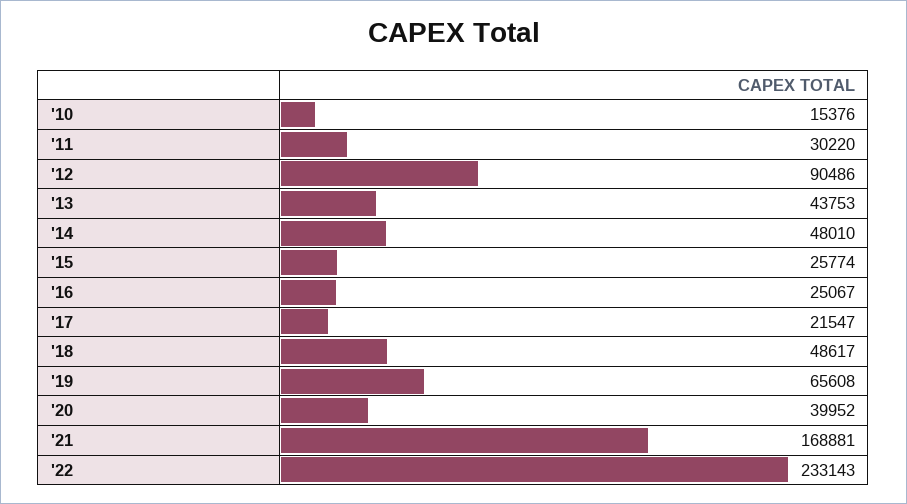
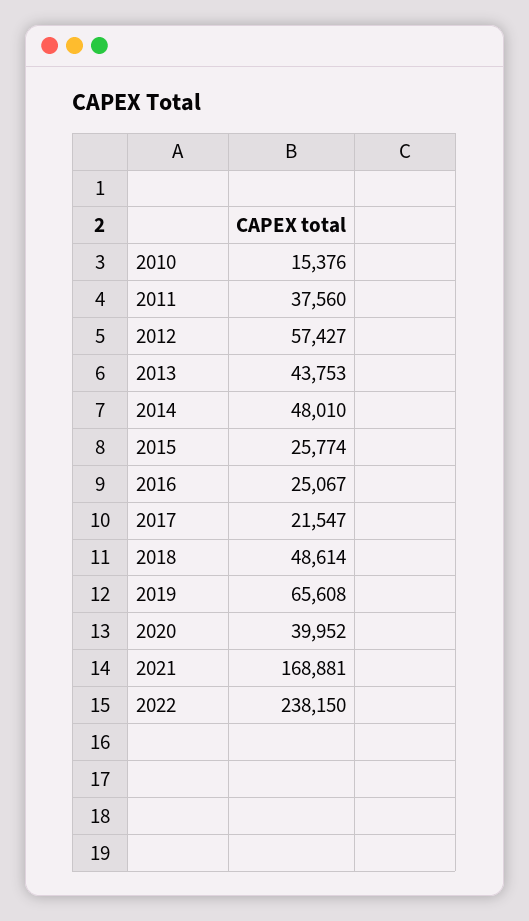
  {
    "'10": 15376,
-   "'11": 30220,
+   "'11": 37560,
-   "'12": 90486,
+   "'12": 57427,
    "'13": 43753,
    "'14": 48010,
    "'15": 25774,
    "'16": 25067,
    "'17": 21547,
-   "'18": 48617,
+   "'18": 48614,
    "'19": 65608,
    "'20": 39952,
    "'21": 168881,
-   "'22": 233143
+   "'22": 238150
  }

